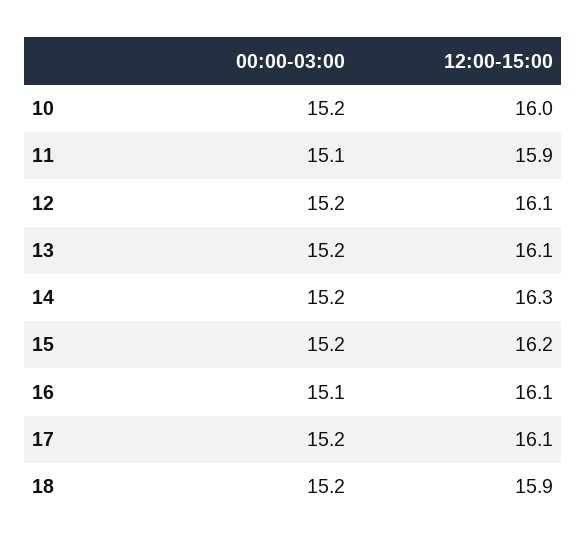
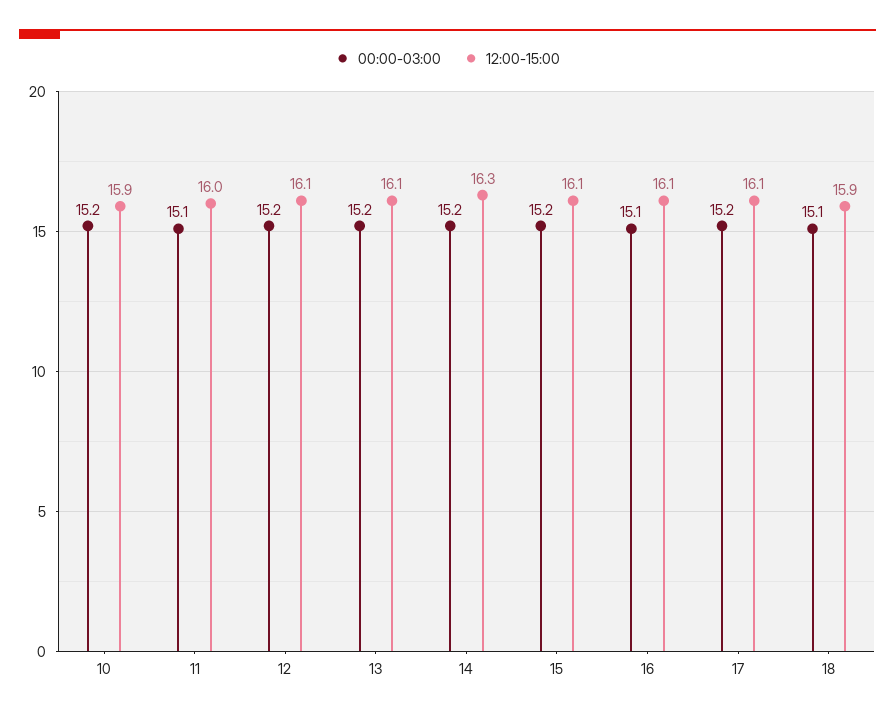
  {
    "00:00-03:00": {
      "10": 15.2,
      "11": 15.1,
      "12": 15.2,
      "13": 15.2,
      "14": 15.2,
      "15": 15.2,
      "16": 15.1,
      "17": 15.2,
-     "18": 15.2
+     "18": 15.1
    },
    "12:00-15:00": {
-     "10": 16,
+     "10": 15.9,
-     "11": 15.9,
+     "11": 16,
      "12": 16.1,
      "13": 16.1,
      "14": 16.3,
-     "15": 16.2,
+     "15": 16.1,
      "16": 16.1,
      "17": 16.1,
      "18": 15.9
    }
  }

